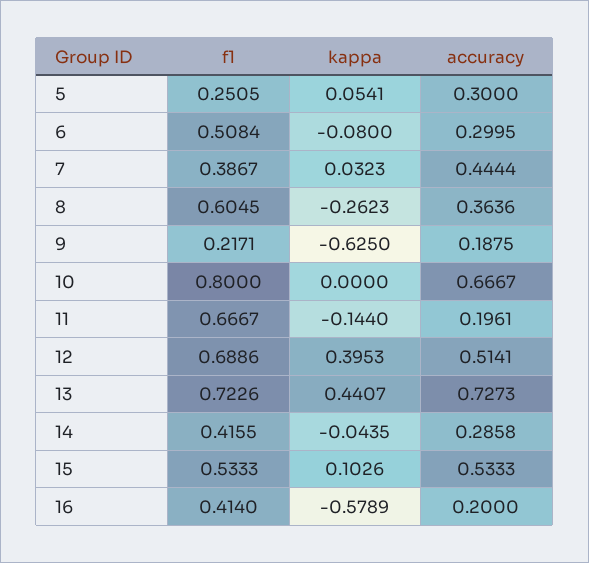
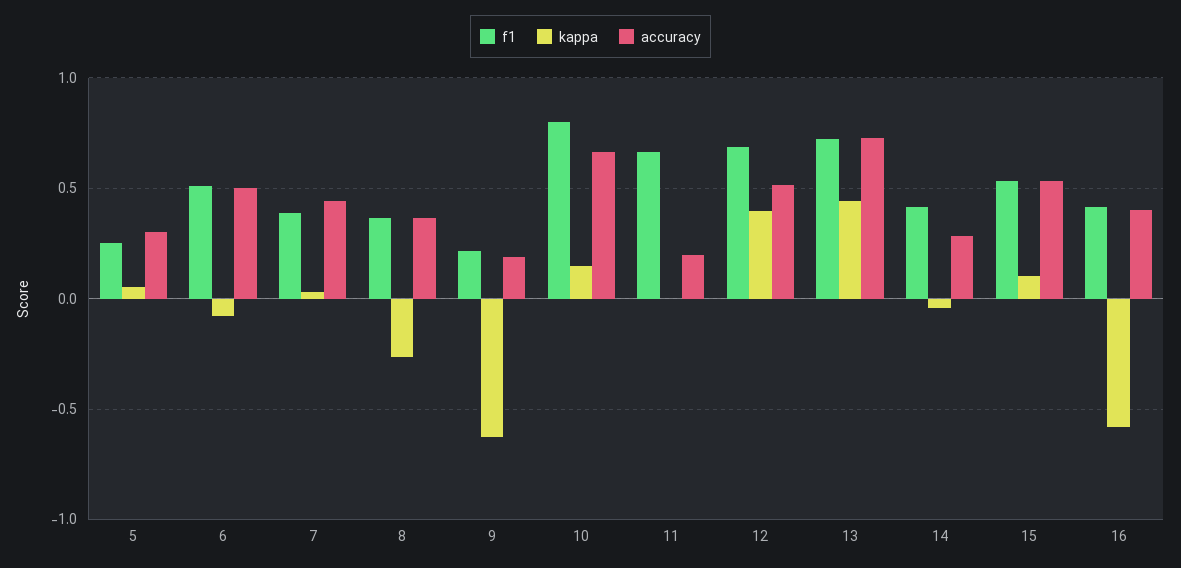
  {
    "f1": {
      "5": 0.2505,
      "6": 0.5084,
      "7": 0.3867,
-     "8": 0.6045,
+     "8": 0.35,
      "9": 0.2171,
      "10": 0.8,
      "11": 0.6667,
      "12": 0.6886,
      "13": 0.7226,
      "14": 0.4155,
      "15": 0.5333,
      "16": 0.414
    },
    "kappa": {
      "5": 0.0541,
      "6": -0.08,
      "7": 0.0323,
      "8": -0.2623,
      "9": -0.625,
-     "10": 0,
+     "10": 0.15,
-     "11": -0.144,
+     "11": 0,
      "12": 0.3953,
      "13": 0.4407,
      "14": -0.0435,
      "15": 0.1026,
      "16": -0.5789
    },
    "accuracy": {
      "5": 0.3,
-     "6": 0.2995,
+     "6": 0.5,
      "7": 0.4444,
      "8": 0.3636,
      "9": 0.1875,
      "10": 0.6667,
      "11": 0.1961,
      "12": 0.5141,
      "13": 0.7273,
      "14": 0.2858,
      "15": 0.5333,
-     "16": 0.2
+     "16": 0.4
    }
  }

